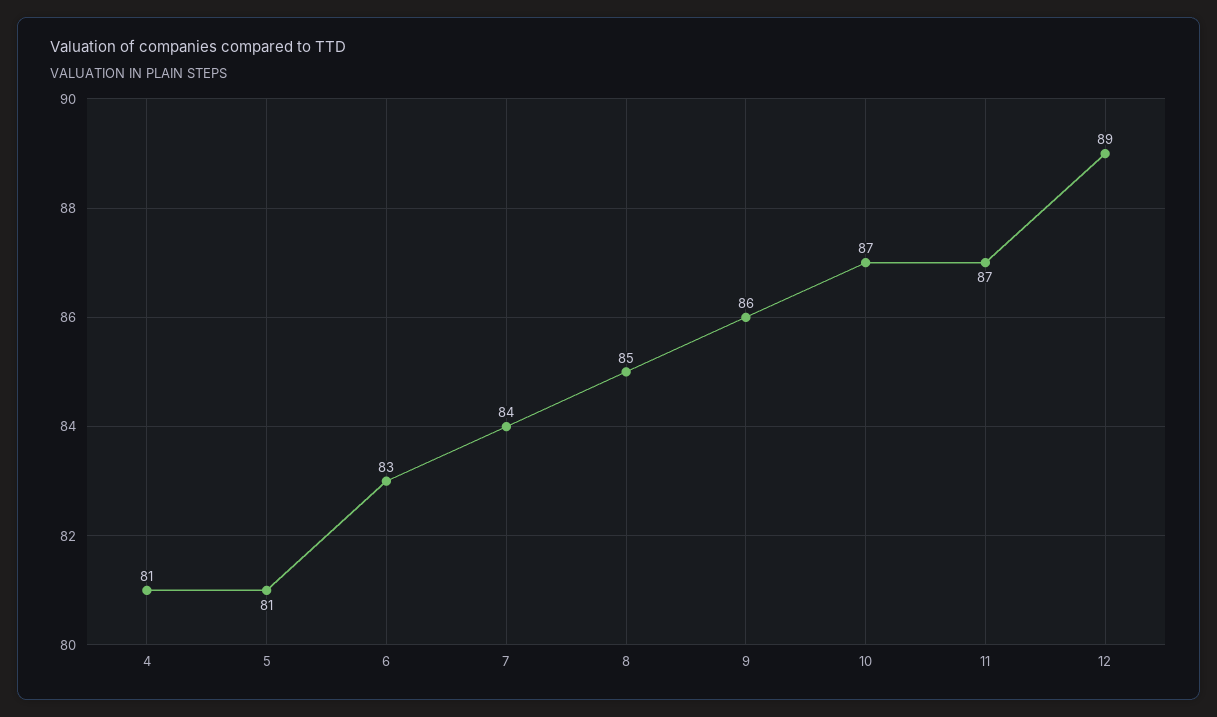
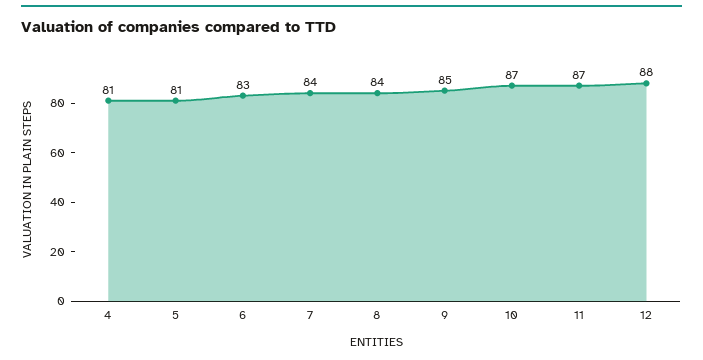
  {
    "4": 81,
    "5": 81,
    "6": 83,
    "7": 84,
-   "8": 85,
+   "8": 84,
-   "9": 86,
+   "9": 85,
    "10": 87,
    "11": 87,
-   "12": 89
+   "12": 88
  }

